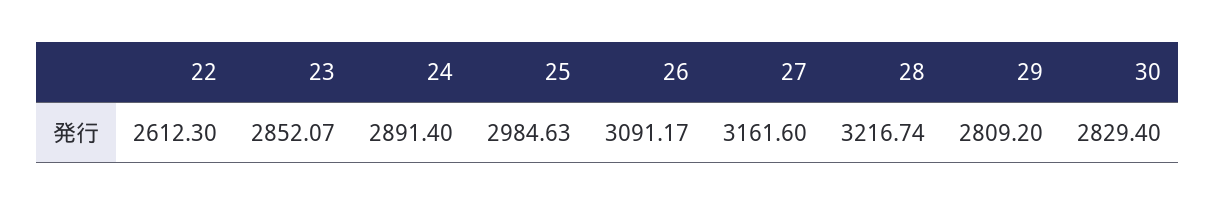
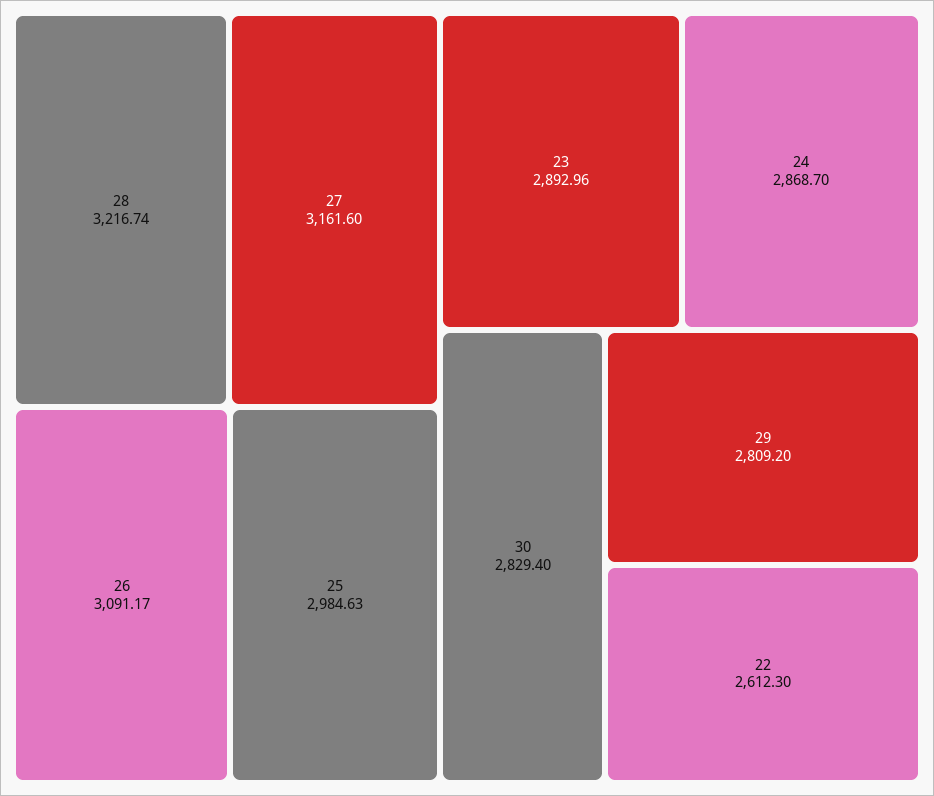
  {
    "22": 2612.3,
-   "23": 2852.07,
+   "23": 2892.96,
-   "24": 2891.4,
+   "24": 2868.7,
    "25": 2984.63,
    "26": 3091.17,
    "27": 3161.6,
    "28": 3216.74,
    "29": 2809.2,
    "30": 2829.4
  }

